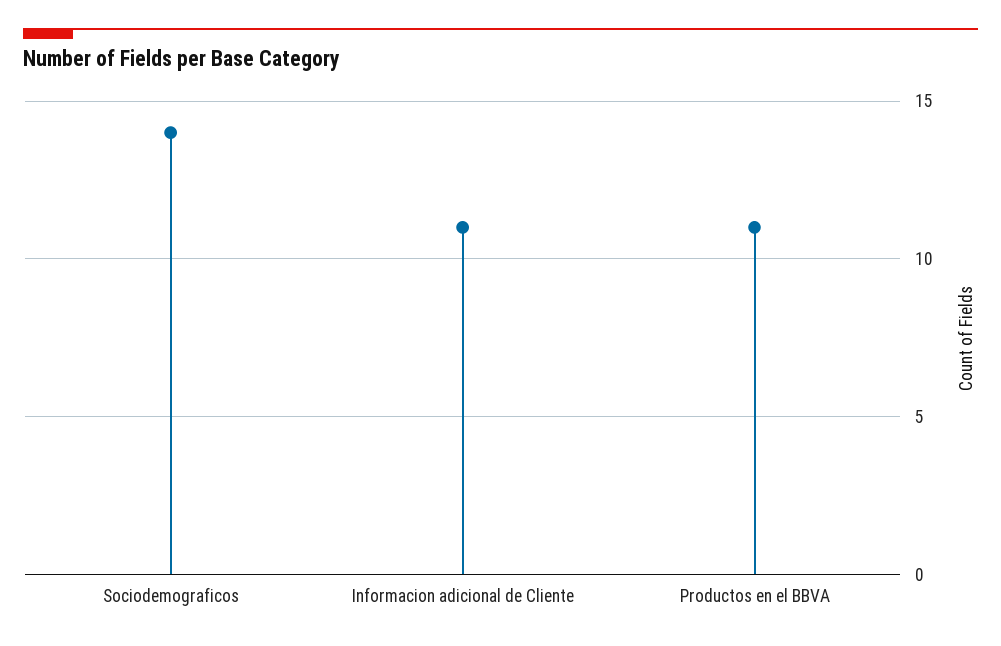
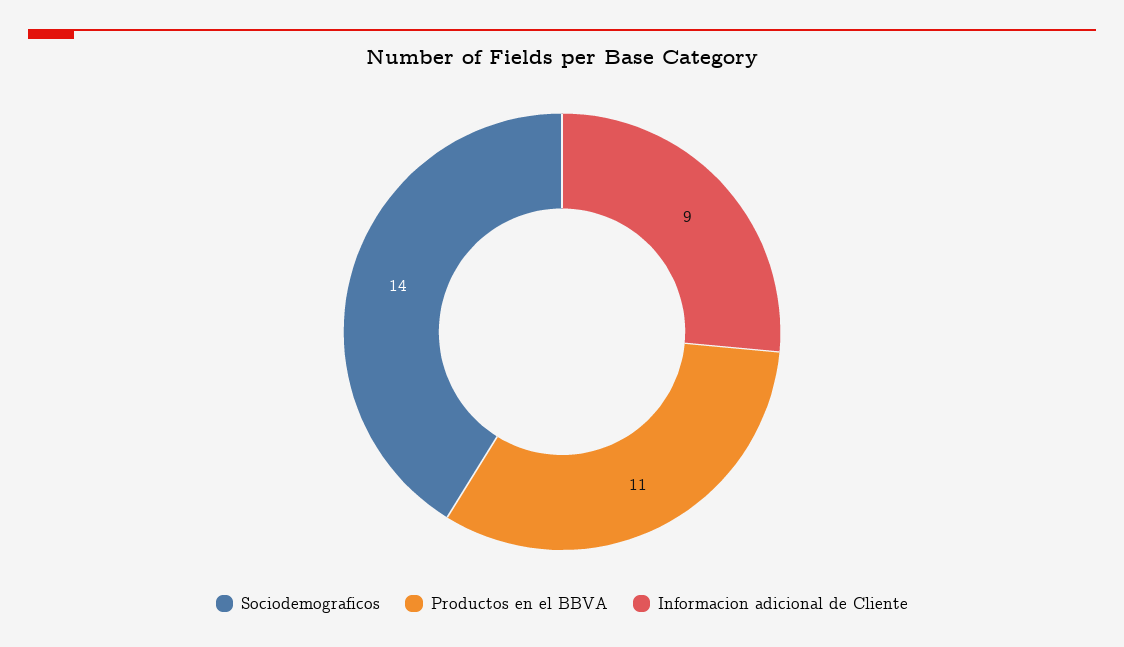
  {
    "Sociodemograficos": 14,
-   "Informacion adicional de Cliente": 11,
+   "Informacion adicional de Cliente": 9,
    "Productos en el BBVA": 11
  }

